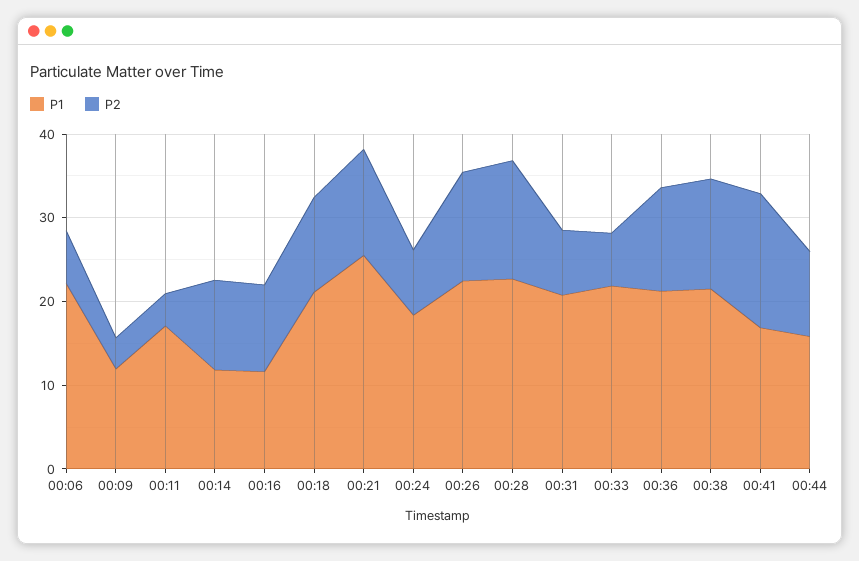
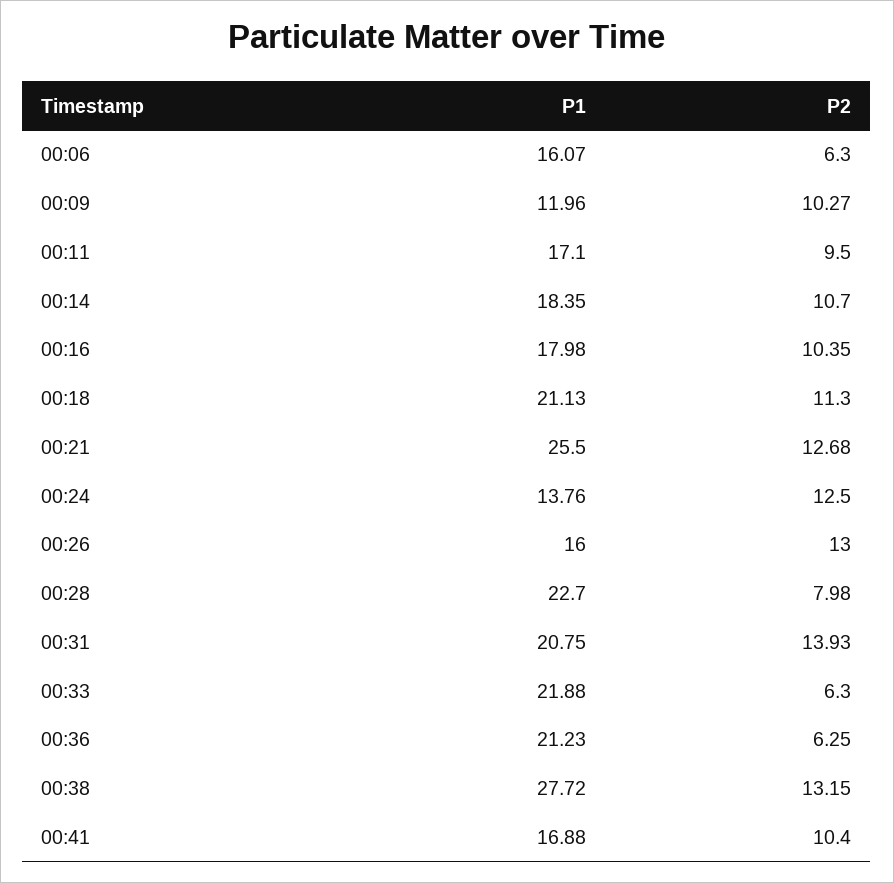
  {
    "P1": {
-     "00:06": 22,
+     "00:06": 16.07,
      "00:09": 11.96,
      "00:11": 17.1,
-     "00:14": 12,
+     "00:14": 18.35,
-     "00:16": 12,
+     "00:16": 17.98,
      "00:18": 21.13,
      "00:21": 25.5,
-     "00:24": 18,
+     "00:24": 13.76,
-     "00:26": 22,
+     "00:26": 16,
      "00:28": 22.7,
      "00:31": 20.75,
      "00:33": 21.88,
      "00:36": 21.23,
-     "00:38": 22,
+     "00:38": 27.72,
-     "00:41": 16.88,
+     "00:41": 16.88
-     "00:44": 16
    },
    "P2": {
      "00:06": 6.3,
-     "00:09": 4,
+     "00:09": 10.27,
-     "00:11": 4,
+     "00:11": 9.5,
      "00:14": 10.7,
      "00:16": 10.35,
      "00:18": 11.3,
      "00:21": 12.68,
-     "00:24": 8,
+     "00:24": 12.5,
      "00:26": 13,
-     "00:28": 14,
+     "00:28": 7.98,
-     "00:31": 8,
+     "00:31": 13.93,
      "00:33": 6.3,
-     "00:36": 12,
+     "00:36": 6.25,
      "00:38": 13.15,
-     "00:41": 16,
+     "00:41": 10.4
-     "00:44": 10
    }
  }

